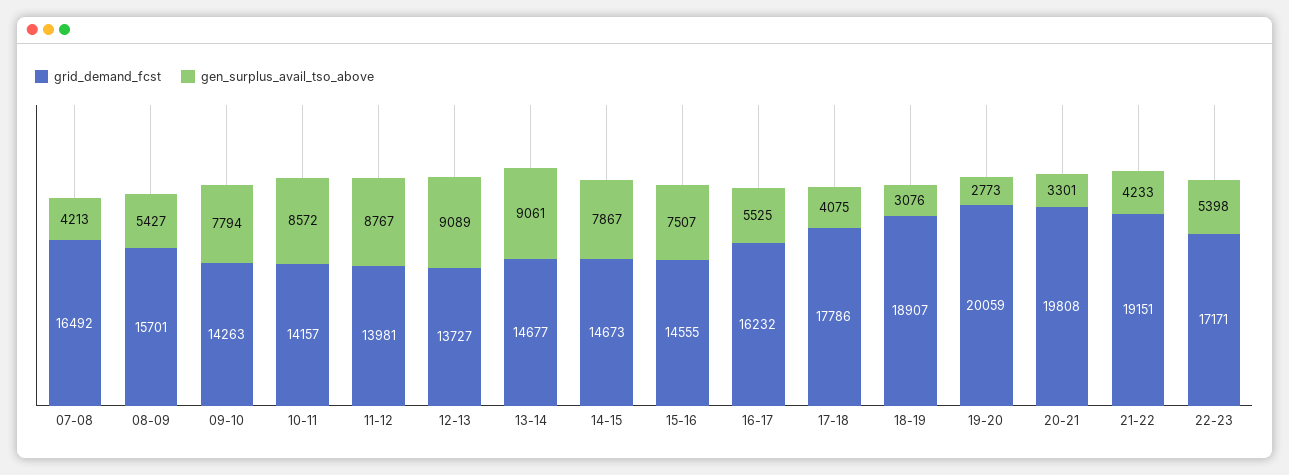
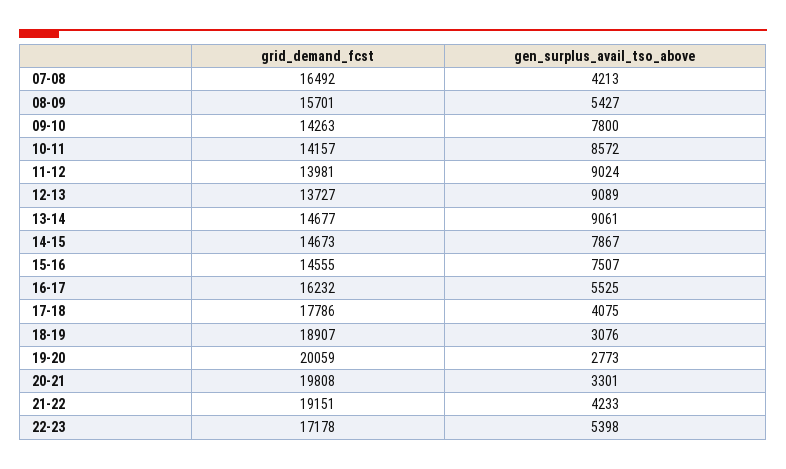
  {
    "grid_demand_fcst": {
      "07-08": 16492,
      "08-09": 15701,
      "09-10": 14263,
      "10-11": 14157,
      "11-12": 13981,
      "12-13": 13727,
      "13-14": 14677,
      "14-15": 14673,
      "15-16": 14555,
      "16-17": 16232,
      "17-18": 17786,
      "18-19": 18907,
      "19-20": 20059,
      "20-21": 19808,
      "21-22": 19151,
-     "22-23": 17171
+     "22-23": 17178
    },
    "gen_surplus_avail_tso_above": {
      "07-08": 4213,
      "08-09": 5427,
-     "09-10": 7794,
+     "09-10": 7800,
      "10-11": 8572,
-     "11-12": 8767,
+     "11-12": 9024,
      "12-13": 9089,
      "13-14": 9061,
      "14-15": 7867,
      "15-16": 7507,
      "16-17": 5525,
      "17-18": 4075,
      "18-19": 3076,
      "19-20": 2773,
      "20-21": 3301,
      "21-22": 4233,
      "22-23": 5398
    }
  }

